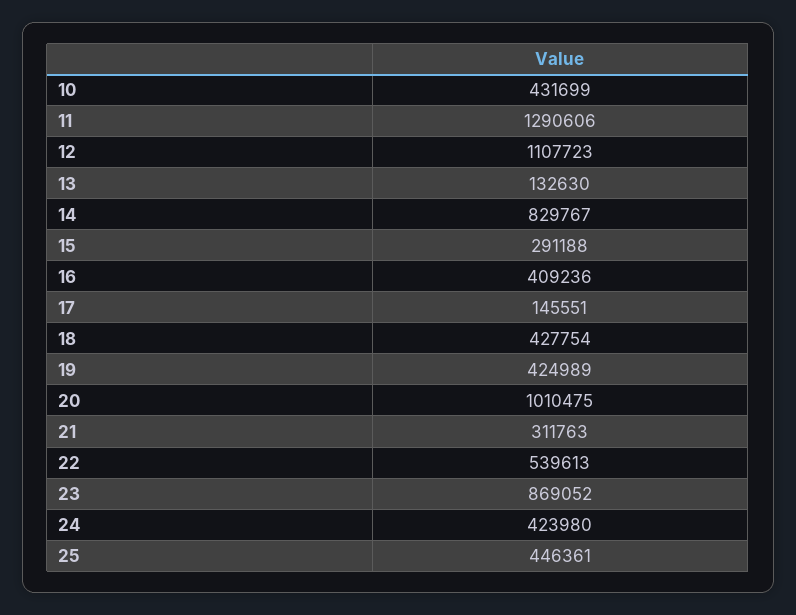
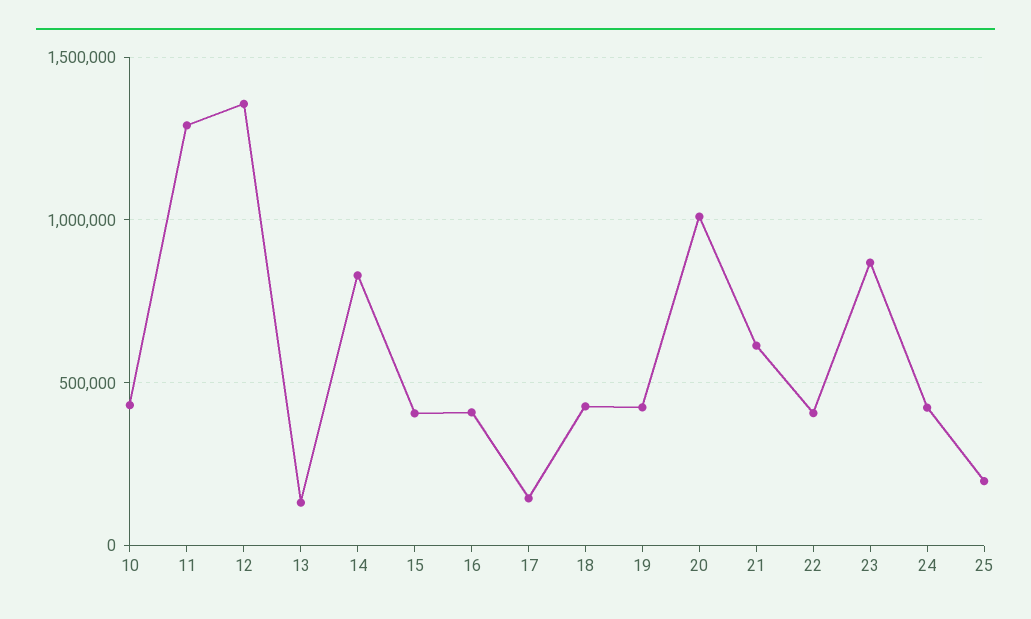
  {
    "10": 431699,
    "11": 1290606,
-   "12": 1107723,
+   "12": 1350000,
    "13": 132630,
    "14": 829767,
-   "15": 291188,
+   "15": 400000,
    "16": 409236,
    "17": 145551,
    "18": 427754,
    "19": 424989,
    "20": 1010475,
-   "21": 311763,
+   "21": 600000,
-   "22": 539613,
+   "22": 400000,
    "23": 869052,
    "24": 423980,
-   "25": 446361
+   "25": 200000
  }

